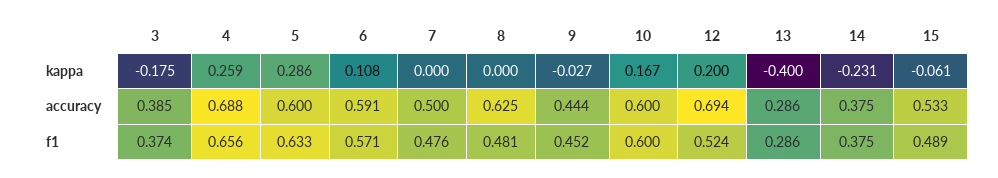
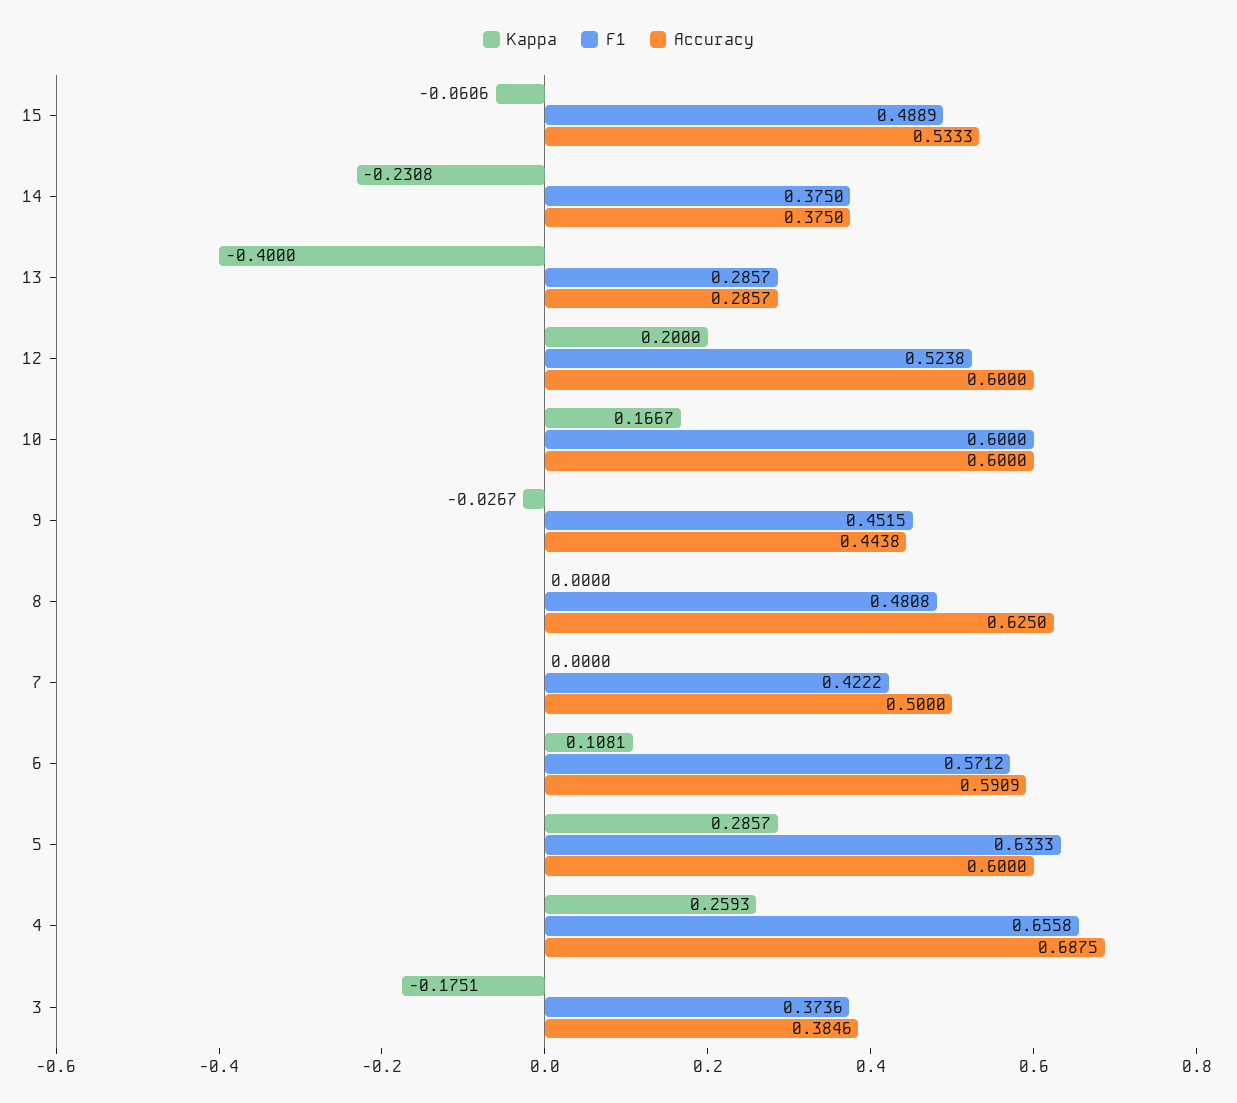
  {
    "kappa": {
      "3": -0.1751,
      "4": 0.2593,
      "5": 0.2857,
      "6": 0.1081,
      "7": 0,
      "8": 0,
      "9": -0.0267,
      "10": 0.1667,
      "12": 0.2,
      "13": -0.4,
      "14": -0.2308,
      "15": -0.0606
    },
    "accuracy": {
      "3": 0.3846,
      "4": 0.6875,
      "5": 0.6,
      "6": 0.5909,
      "7": 0.5,
      "8": 0.625,
      "9": 0.4438,
      "10": 0.6,
-     "12": 0.694,
+     "12": 0.6,
      "13": 0.2857,
      "14": 0.375,
      "15": 0.5333
    },
    "f1": {
      "3": 0.3736,
      "4": 0.6558,
      "5": 0.6333,
      "6": 0.5712,
-     "7": 0.476,
+     "7": 0.4222,
      "8": 0.4808,
      "9": 0.4515,
      "10": 0.6,
      "12": 0.5238,
      "13": 0.2857,
      "14": 0.375,
      "15": 0.4889
    }
  }

